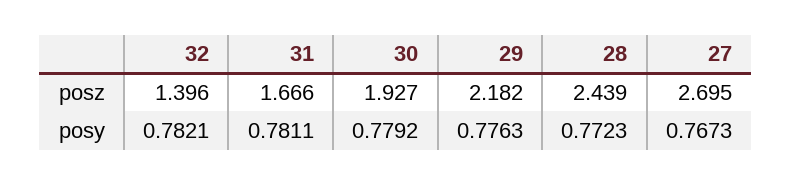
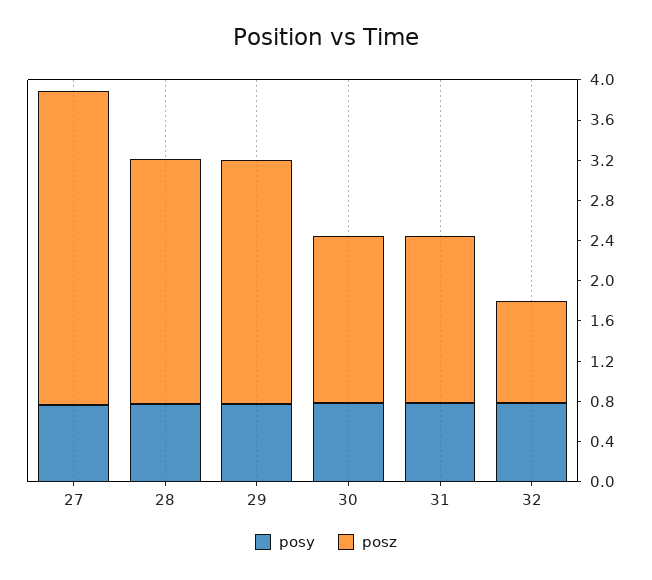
  {
    "posz": {
-     "32": 1.396,
+     "32": 1,
      "31": 1.666,
-     "30": 1.927,
+     "30": 1.7,
-     "29": 2.182,
+     "29": 2.4,
      "28": 2.439,
-     "27": 2.695
+     "27": 3.1
    },
    "posy": {
      "32": 0.7821,
      "31": 0.7811,
      "30": 0.7792,
      "29": 0.7763,
      "28": 0.7723,
      "27": 0.7673
    }
  }

